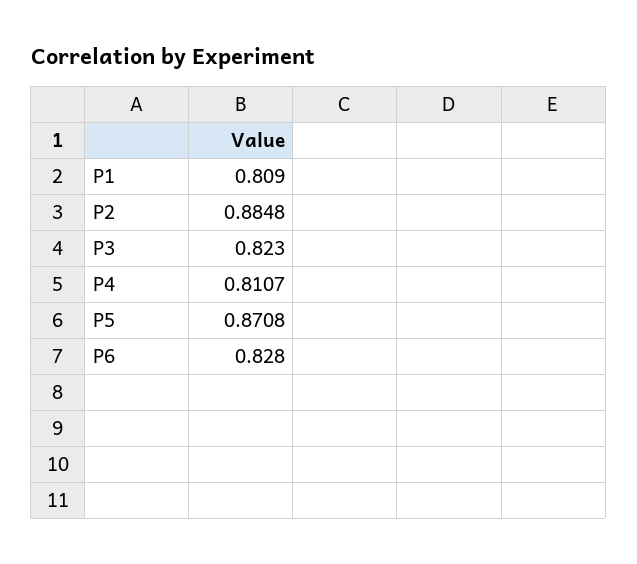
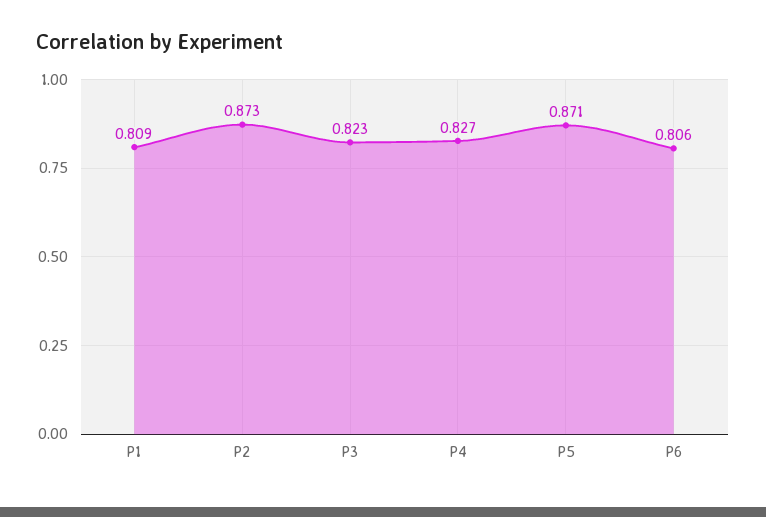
  {
    "P1": 0.809,
-   "P2": 0.8848,
+   "P2": 0.873,
    "P3": 0.823,
-   "P4": 0.8107,
+   "P4": 0.827,
    "P5": 0.8708,
-   "P6": 0.828
+   "P6": 0.806
  }

